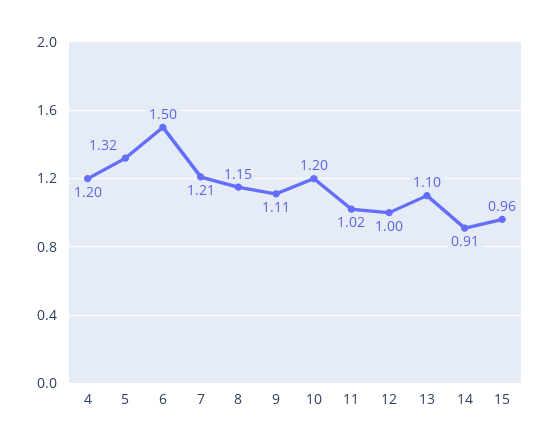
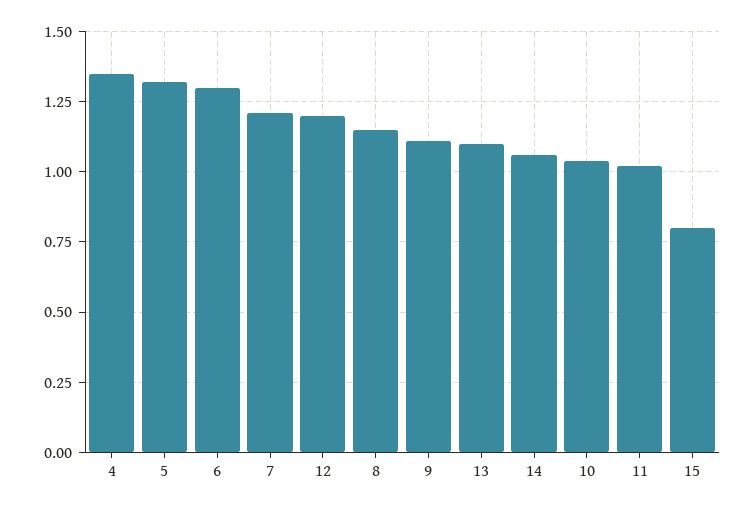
  {
-   "4": 1.2,
+   "4": 1.35,
    "5": 1.32,
-   "6": 1.5,
+   "6": 1.3,
    "7": 1.21,
    "8": 1.15,
    "9": 1.11,
-   "10": 1.2,
+   "10": 1.05,
    "11": 1.02,
-   "12": 1,
+   "12": 1.2,
    "13": 1.1,
-   "14": 0.91,
+   "14": 1.05,
-   "15": 0.96
+   "15": 0.8
  }

